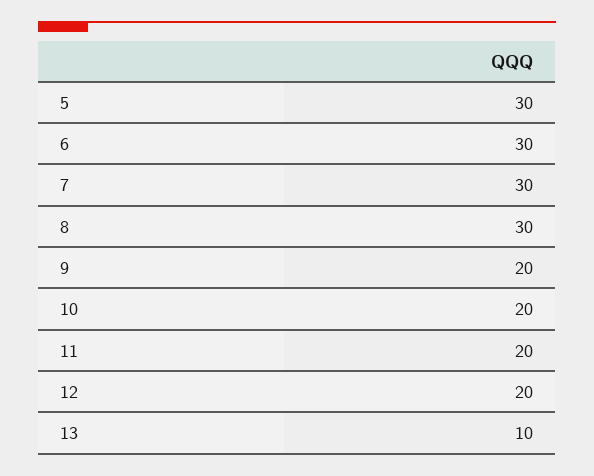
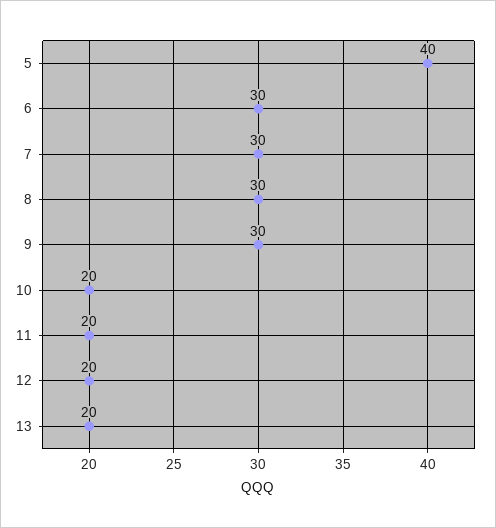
  {
-   "5": 30,
+   "5": 40,
    "6": 30,
    "7": 30,
    "8": 30,
-   "9": 20,
+   "9": 30,
    "10": 20,
    "11": 20,
    "12": 20,
-   "13": 10
+   "13": 20
  }

